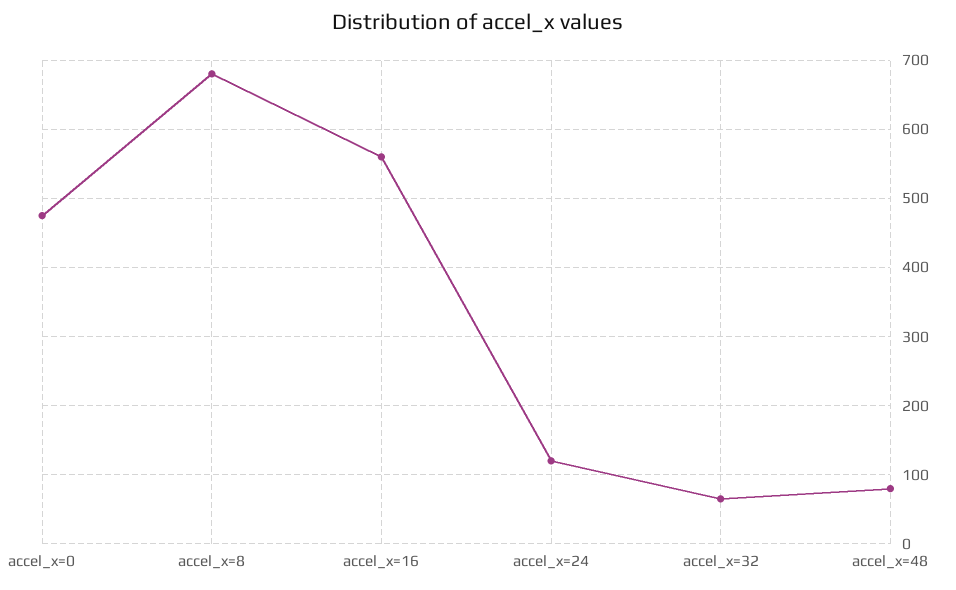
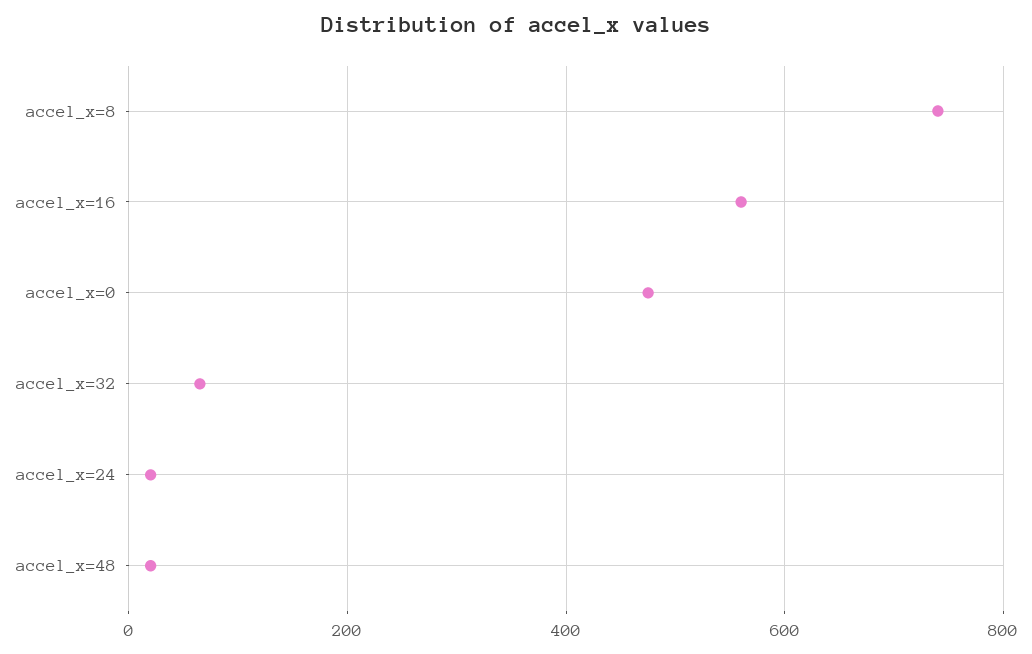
  {
    "accel_x=0": 480,
-   "accel_x=8": 680,
+   "accel_x=8": 740,
    "accel_x=16": 560,
-   "accel_x=24": 120,
+   "accel_x=24": 20,
    "accel_x=32": 70,
-   "accel_x=48": 80
+   "accel_x=48": 20
  }

